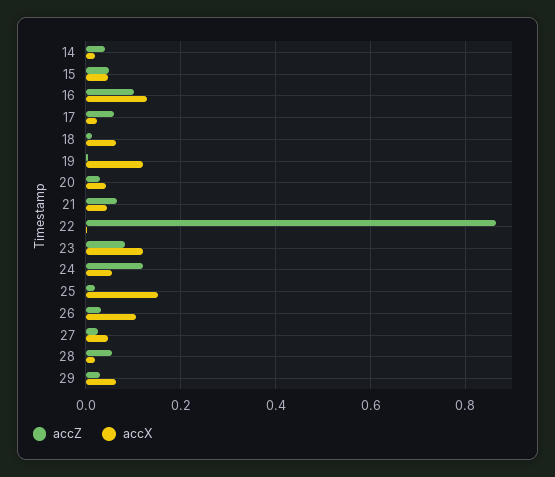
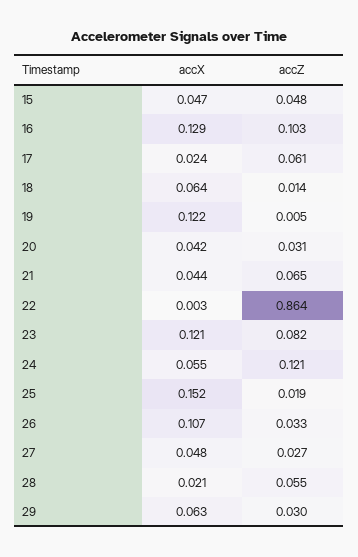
  {
    "accZ": {
-     "14": 0.04,
      "15": 0.048,
      "16": 0.103,
      "17": 0.061,
      "18": 0.014,
      "19": 0.005,
      "20": 0.031,
      "21": 0.065,
      "22": 0.864,
      "23": 0.082,
      "24": 0.121,
      "25": 0.019,
      "26": 0.033,
      "27": 0.027,
      "28": 0.055,
      "29": 0.03
    },
    "accX": {
-     "14": 0.02,
      "15": 0.047,
      "16": 0.129,
      "17": 0.024,
      "18": 0.064,
      "19": 0.122,
      "20": 0.042,
      "21": 0.044,
      "22": 0.003,
      "23": 0.121,
      "24": 0.055,
      "25": 0.152,
      "26": 0.107,
      "27": 0.048,
      "28": 0.021,
      "29": 0.063
    }
  }

